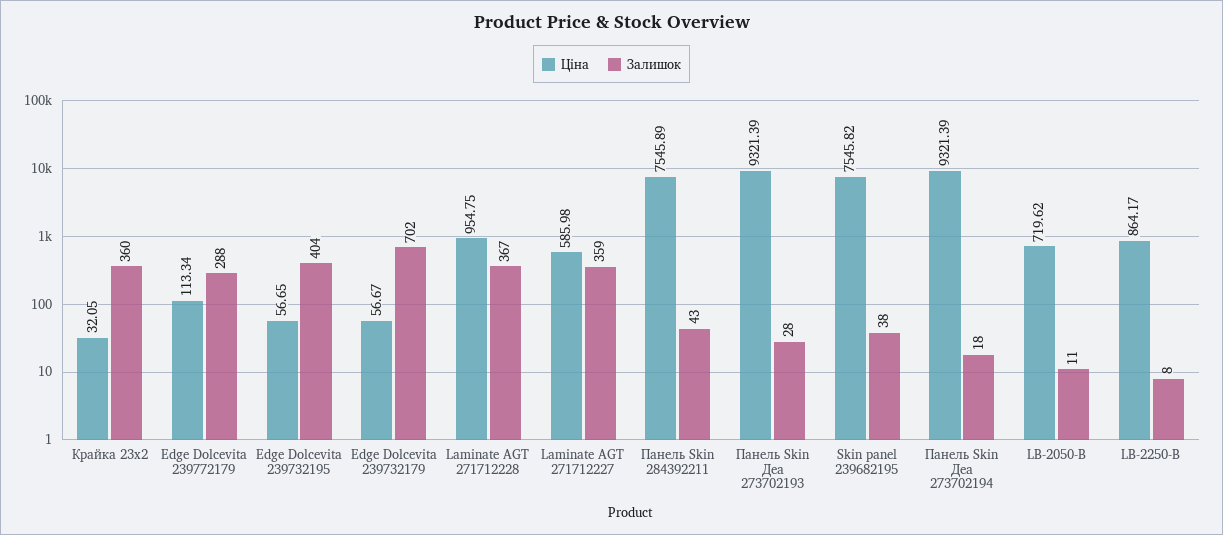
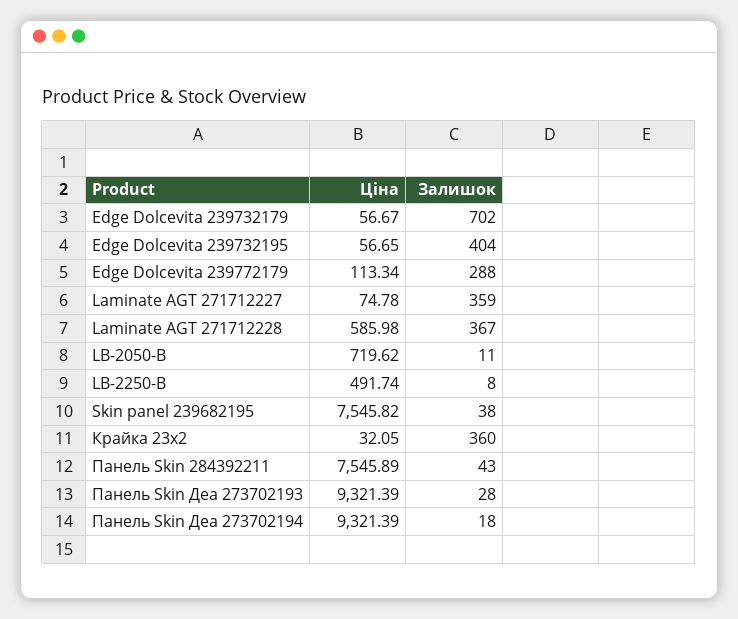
  {
    "Ціна": {
      "Крайка 23x2": 32.05,
      "Edge Dolcevita 239772179": 113.34,
      "Edge Dolcevita 239732195": 56.65,
      "Edge Dolcevita 239732179": 56.67,
-     "Laminate AGT 271712228": 954.75,
+     "Laminate AGT 271712228": 585.98,
-     "Laminate AGT 271712227": 585.98,
+     "Laminate AGT 271712227": 74.78,
      "Панель Skin 284392211": 7545.89,
      "Панель Skin Деа 273702193": 9321.39,
      "Skin panel 239682195": 7545.82,
      "Панель Skin Деа 273702194": 9321.39,
      "LB-2050-В": 719.62,
-     "LB-2250-В": 864.17
+     "LB-2250-В": 491.74
    },
    "Залишок": {
      "Крайка 23x2": 360,
      "Edge Dolcevita 239772179": 288,
      "Edge Dolcevita 239732195": 404,
      "Edge Dolcevita 239732179": 702,
      "Laminate AGT 271712228": 367,
      "Laminate AGT 271712227": 359,
      "Панель Skin 284392211": 43,
      "Панель Skin Деа 273702193": 28,
      "Skin panel 239682195": 38,
      "Панель Skin Деа 273702194": 18,
      "LB-2050-В": 11,
      "LB-2250-В": 8
    }
  }

